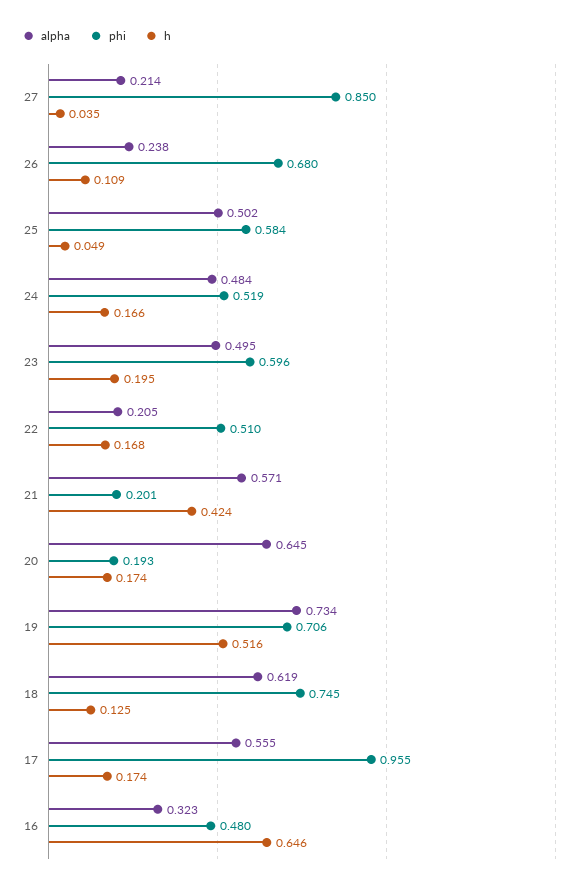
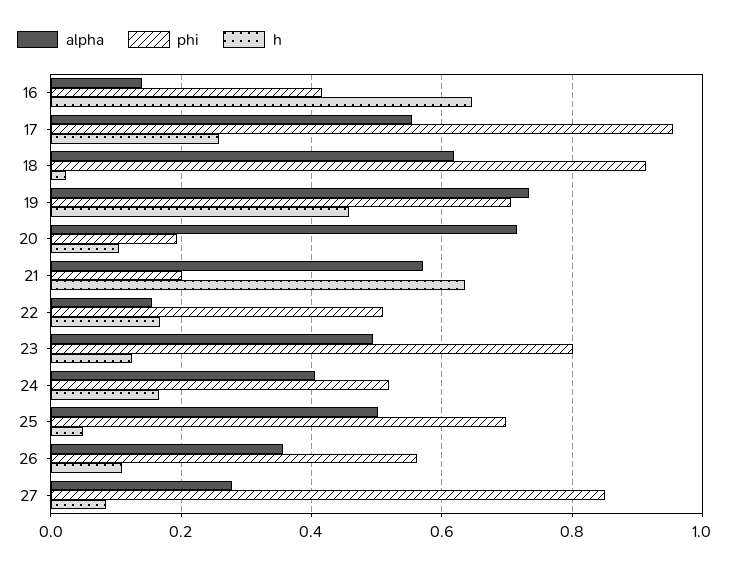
  {
    "alpha": {
-     "27": 0.214,
+     "27": 0.28,
-     "26": 0.238,
+     "26": 0.36,
      "25": 0.502,
-     "24": 0.484,
+     "24": 0.4,
      "23": 0.495,
-     "22": 0.205,
+     "22": 0.16,
      "21": 0.571,
-     "20": 0.645,
+     "20": 0.72,
      "19": 0.734,
      "18": 0.619,
      "17": 0.555,
-     "16": 0.323
+     "16": 0.14
    },
    "phi": {
      "27": 0.85,
-     "26": 0.68,
+     "26": 0.56,
-     "25": 0.584,
+     "25": 0.7,
      "24": 0.519,
-     "23": 0.596,
+     "23": 0.8,
      "22": 0.51,
      "21": 0.201,
      "20": 0.193,
      "19": 0.706,
-     "18": 0.745,
+     "18": 0.92,
      "17": 0.955,
-     "16": 0.48
+     "16": 0.42
    },
    "h": {
-     "27": 0.035,
+     "27": 0.08,
      "26": 0.109,
      "25": 0.049,
      "24": 0.166,
-     "23": 0.195,
+     "23": 0.12,
      "22": 0.168,
-     "21": 0.424,
+     "21": 0.64,
-     "20": 0.174,
+     "20": 0.1,
-     "19": 0.516,
+     "19": 0.46,
-     "18": 0.125,
+     "18": 0.02,
-     "17": 0.174,
+     "17": 0.26,
      "16": 0.646
    }
  }

